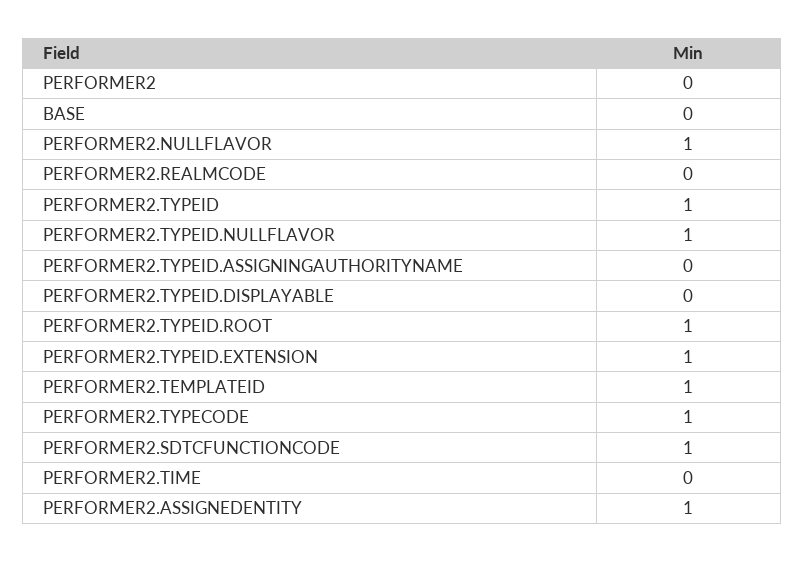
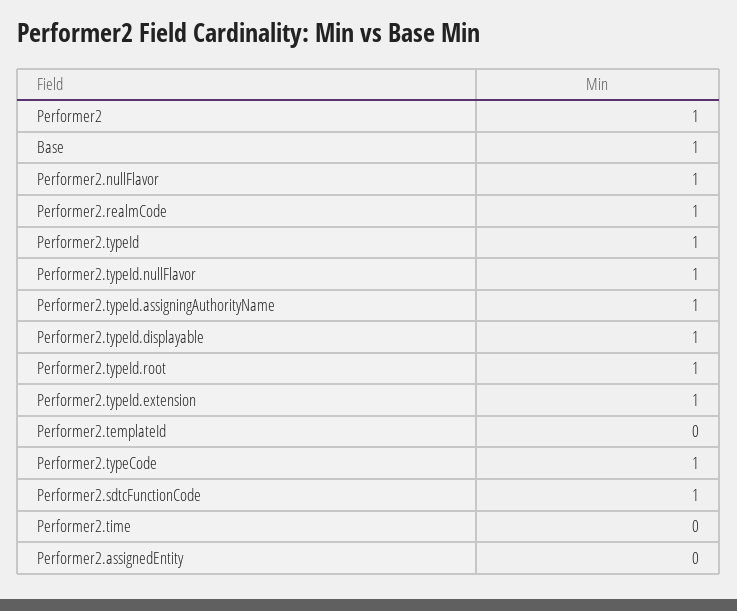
  {
-   "PERFORMER2": 0,
+   "PERFORMER2": 1,
-   "BASE": 0,
+   "BASE": 1,
    "PERFORMER2.NULLFLAVOR": 1,
-   "PERFORMER2.REALMCODE": 0,
+   "PERFORMER2.REALMCODE": 1,
    "PERFORMER2.TYPEID": 1,
    "PERFORMER2.TYPEID.NULLFLAVOR": 1,
-   "PERFORMER2.TYPEID.ASSIGNINGAUTHORITYNAME": 0,
+   "PERFORMER2.TYPEID.ASSIGNINGAUTHORITYNAME": 1,
-   "PERFORMER2.TYPEID.DISPLAYABLE": 0,
+   "PERFORMER2.TYPEID.DISPLAYABLE": 1,
    "PERFORMER2.TYPEID.ROOT": 1,
    "PERFORMER2.TYPEID.EXTENSION": 1,
-   "PERFORMER2.TEMPLATEID": 1,
+   "PERFORMER2.TEMPLATEID": 0,
    "PERFORMER2.TYPECODE": 1,
    "PERFORMER2.SDTCFUNCTIONCODE": 1,
    "PERFORMER2.TIME": 0,
-   "PERFORMER2.ASSIGNEDENTITY": 1
+   "PERFORMER2.ASSIGNEDENTITY": 0
  }

